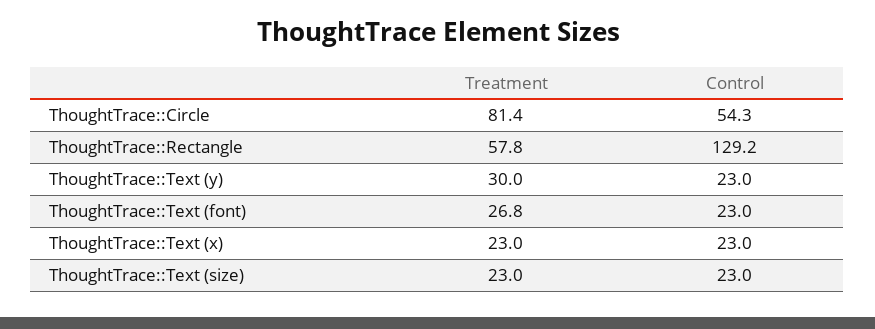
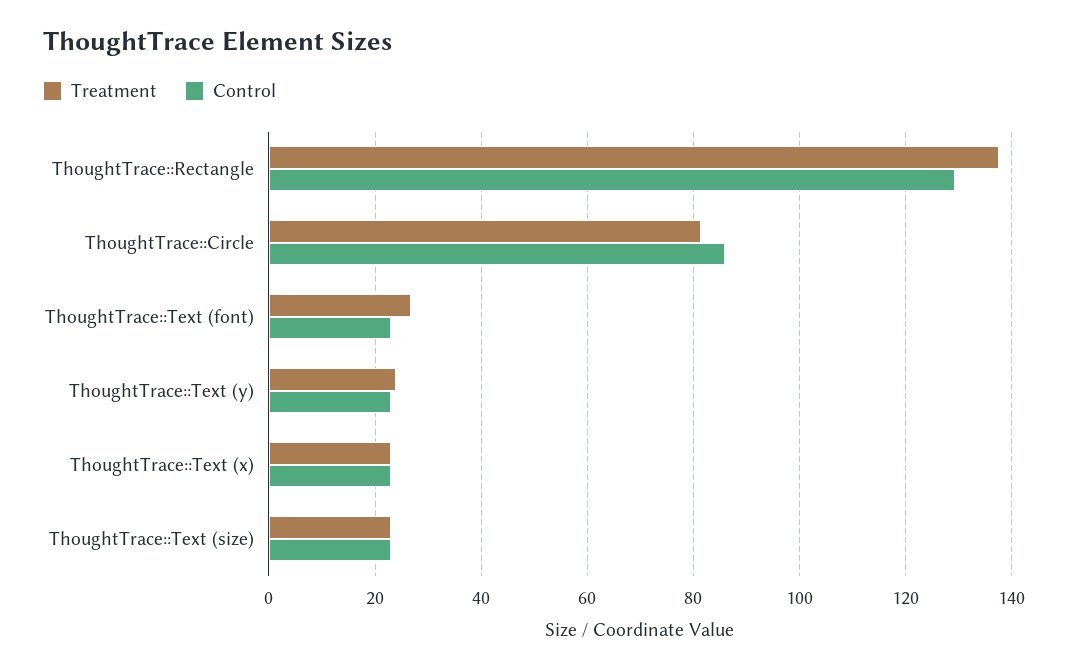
  {
    "Treatment": {
      "ThoughtTrace::Circle": 81.4,
-     "ThoughtTrace::Rectangle": 57.8,
+     "ThoughtTrace::Rectangle": 138,
-     "ThoughtTrace::Text (y)": 30,
+     "ThoughtTrace::Text (y)": 24,
      "ThoughtTrace::Text (font)": 26.8,
      "ThoughtTrace::Text (x)": 23,
      "ThoughtTrace::Text (size)": 23
    },
    "Control": {
-     "ThoughtTrace::Circle": 54.3,
+     "ThoughtTrace::Circle": 86,
      "ThoughtTrace::Rectangle": 129.2,
      "ThoughtTrace::Text (y)": 23,
      "ThoughtTrace::Text (font)": 23,
      "ThoughtTrace::Text (x)": 23,
      "ThoughtTrace::Text (size)": 23
    }
  }

